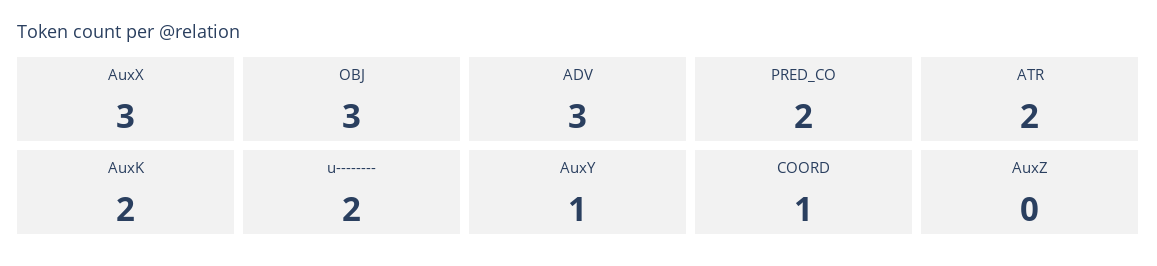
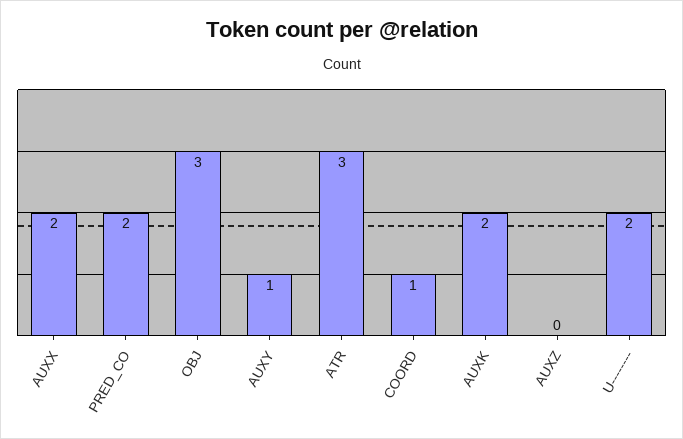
  {
-   "AuxX": 3,
+   "AuxX": 2,
    "OBJ": 3,
-   "ADV": 3,
    "PRED_CO": 2,
-   "ATR": 2,
+   "ATR": 3,
    "AuxK": 2,
    "u--------": 2,
    "AuxY": 1,
    "COORD": 1,
    "AuxZ": 0
  }

